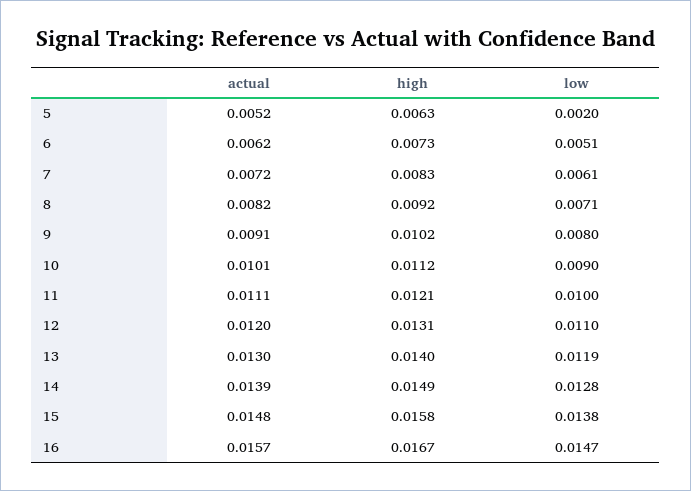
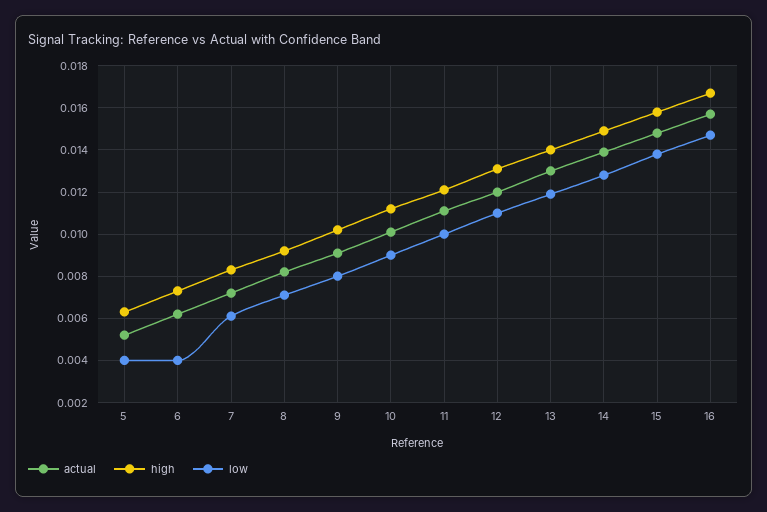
  {
    "actual": {
      "5": 0.0052,
      "6": 0.0062,
      "7": 0.0072,
      "8": 0.0082,
      "9": 0.0091,
      "10": 0.0101,
      "11": 0.0111,
      "12": 0.012,
      "13": 0.013,
      "14": 0.0139,
      "15": 0.0148,
      "16": 0.0157
    },
    "high": {
      "5": 0.0063,
      "6": 0.0073,
      "7": 0.0083,
      "8": 0.0092,
      "9": 0.0102,
      "10": 0.0112,
      "11": 0.0121,
      "12": 0.0131,
      "13": 0.014,
      "14": 0.0149,
      "15": 0.0158,
      "16": 0.0167
    },
    "low": {
-     "5": 0.002,
+     "5": 0.004,
-     "6": 0.0051,
+     "6": 0.004,
      "7": 0.0061,
      "8": 0.0071,
      "9": 0.008,
      "10": 0.009,
      "11": 0.01,
      "12": 0.011,
      "13": 0.0119,
      "14": 0.0128,
      "15": 0.0138,
      "16": 0.0147
    }
  }

